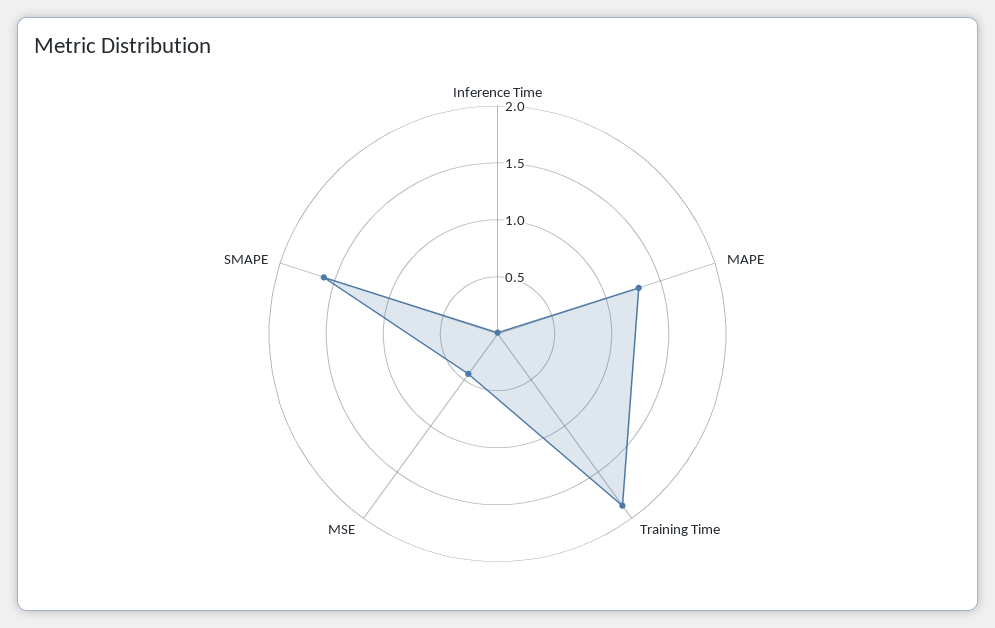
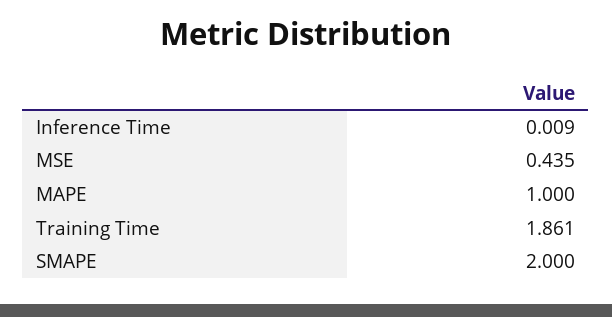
  {
    "Inference Time": 0.009,
-   "MAPE": 1.3,
+   "MAPE": 1,
    "Training Time": 1.861,
    "MSE": 0.435,
-   "SMAPE": 1.6
+   "SMAPE": 2
  }

